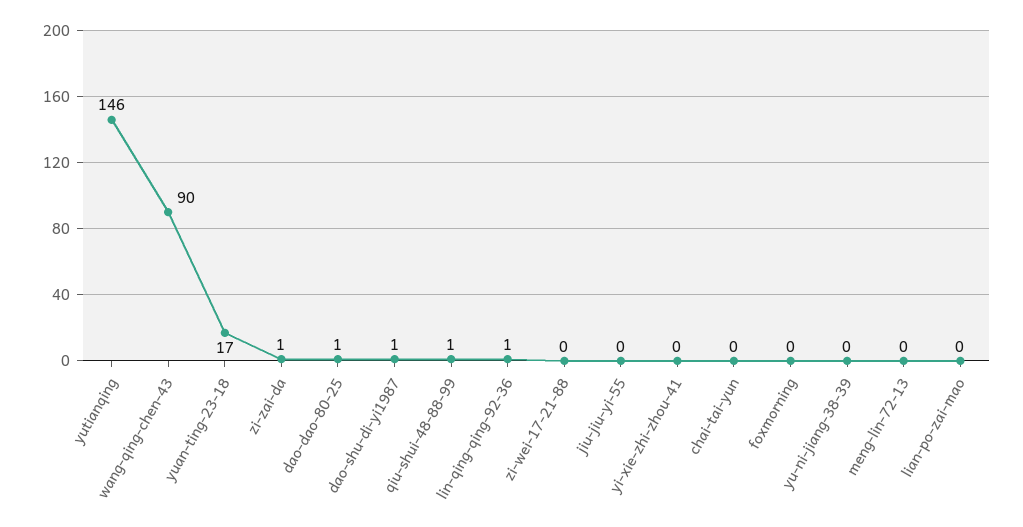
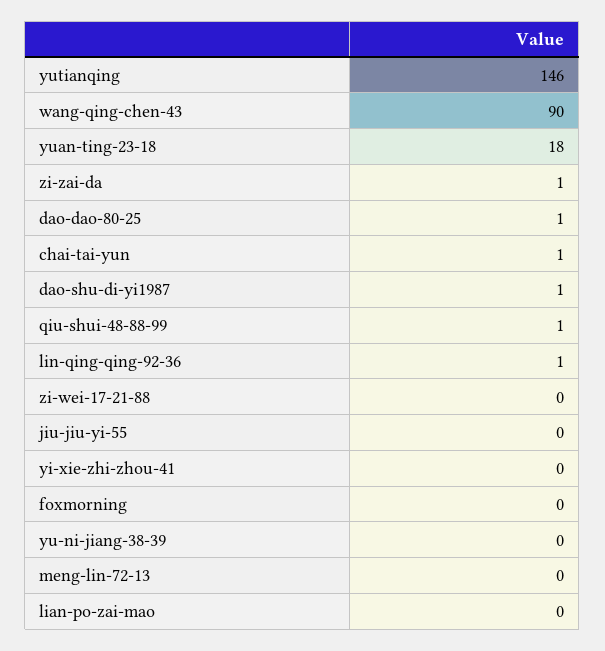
  {
    "yutianqing": 146,
    "wang-qing-chen-43": 90,
-   "yuan-ting-23-18": 17,
+   "yuan-ting-23-18": 18,
    "zi-zai-da": 1,
    "dao-dao-80-25": 1,
    "dao-shu-di-yi1987": 1,
    "qiu-shui-48-88-99": 1,
    "lin-qing-qing-92-36": 1,
    "zi-wei-17-21-88": 0,
    "jiu-jiu-yi-55": 0,
    "yi-xie-zhi-zhou-41": 0,
-   "chai-tai-yun": 0,
+   "chai-tai-yun": 1,
    "foxmorning": 0,
    "yu-ni-jiang-38-39": 0,
    "meng-lin-72-13": 0,
    "lian-po-zai-mao": 0
  }

